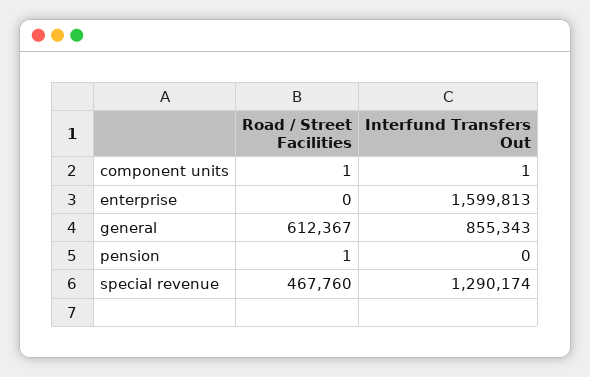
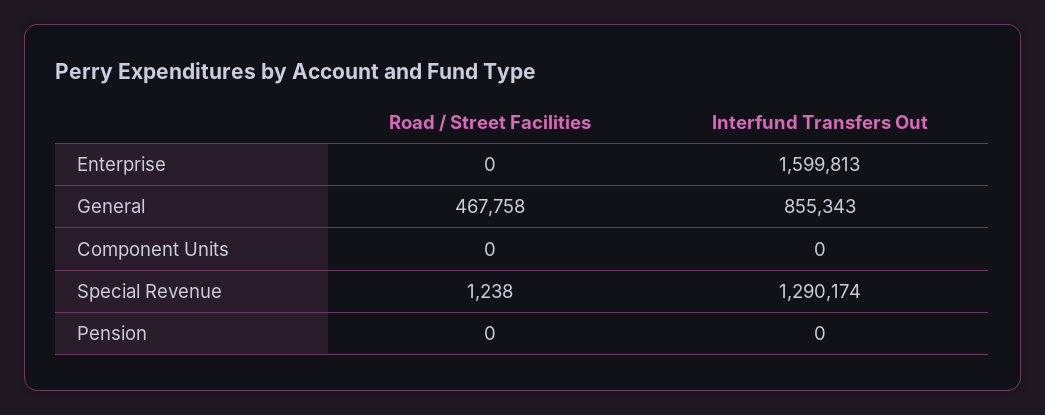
  {
    "Road / Street Facilities": {
-     "component units": 1,
+     "component units": 0,
      "enterprise": 0,
-     "general": 612367,
+     "general": 467758,
-     "pension": 1,
+     "pension": 0,
-     "special revenue": 467760
+     "special revenue": 1238
    },
    "Interfund Transfers Out": {
-     "component units": 1,
+     "component units": 0,
      "enterprise": 1599813,
      "general": 855343,
      "pension": 0,
      "special revenue": 1290174
    }
  }

